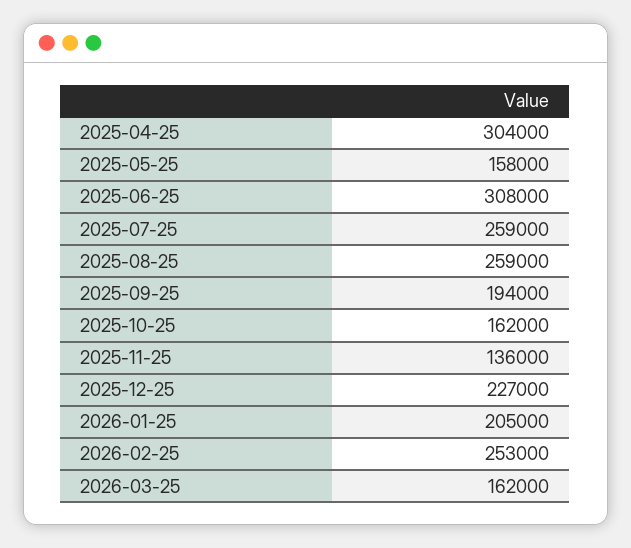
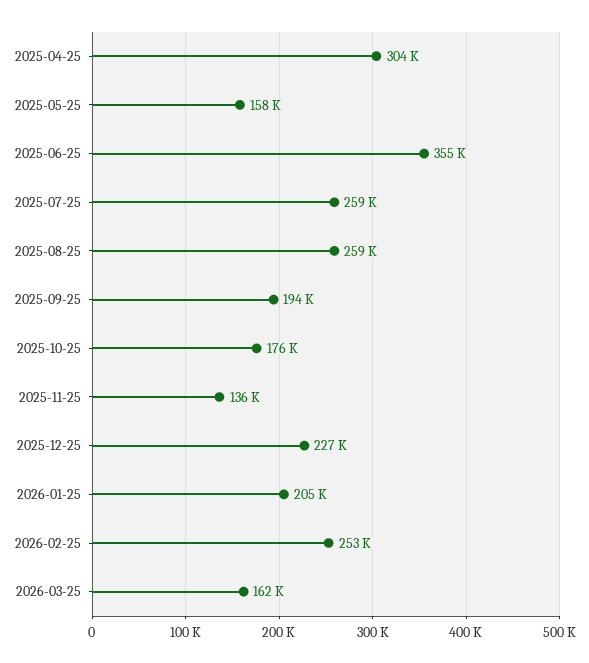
  {
    "2025-04-25": 304000,
    "2025-05-25": 158000,
-   "2025-06-25": 308000,
+   "2025-06-25": 355000,
    "2025-07-25": 259000,
    "2025-08-25": 259000,
    "2025-09-25": 194000,
-   "2025-10-25": 162000,
+   "2025-10-25": 176000,
    "2025-11-25": 136000,
    "2025-12-25": 227000,
    "2026-01-25": 205000,
    "2026-02-25": 253000,
    "2026-03-25": 162000
  }

